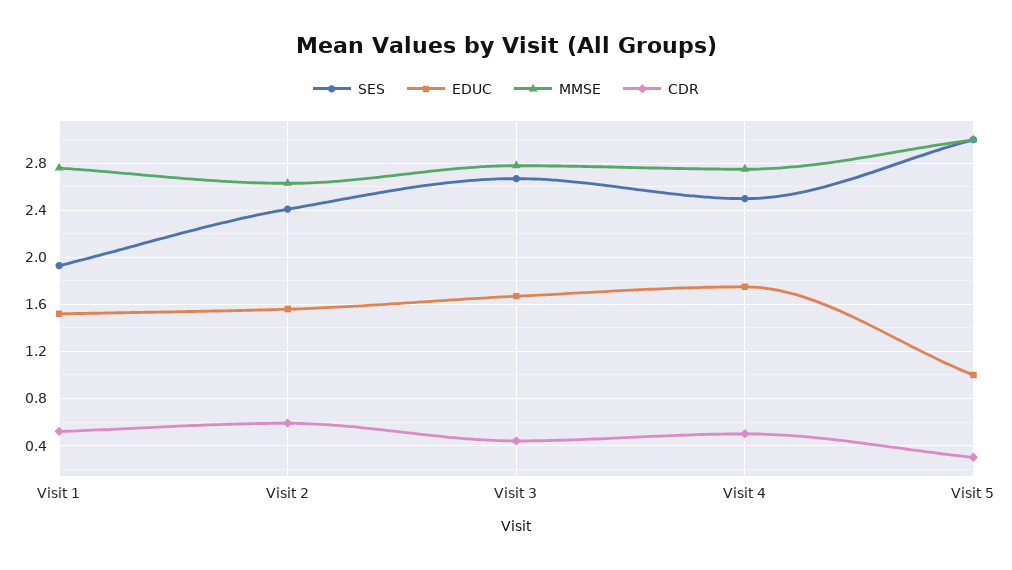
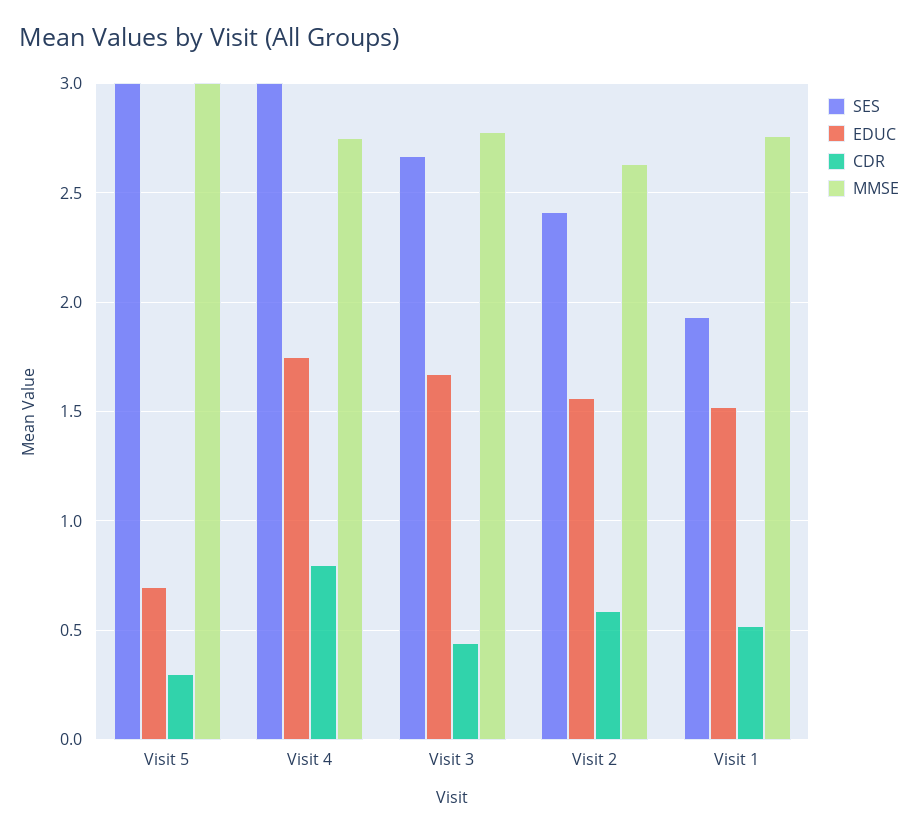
  {
    "SES": {
      "Visit 1": 1.95,
      "Visit 2": 2.4,
      "Visit 3": 2.65,
-     "Visit 4": 2.5,
+     "Visit 4": 3,
      "Visit 5": 3
    },
    "EDUC": {
      "Visit 1": 1.5,
      "Visit 2": 1.55,
      "Visit 3": 1.65,
      "Visit 4": 1.75,
-     "Visit 5": 1
+     "Visit 5": 0.7
    },
    "MMSE": {
      "Visit 1": 2.75,
      "Visit 2": 2.65,
      "Visit 3": 2.8,
      "Visit 4": 2.75,
      "Visit 5": 3
    },
    "CDR": {
      "Visit 1": 0.5,
      "Visit 2": 0.6,
      "Visit 3": 0.45,
-     "Visit 4": 0.5,
+     "Visit 4": 0.8,
      "Visit 5": 0.3
    }
  }

